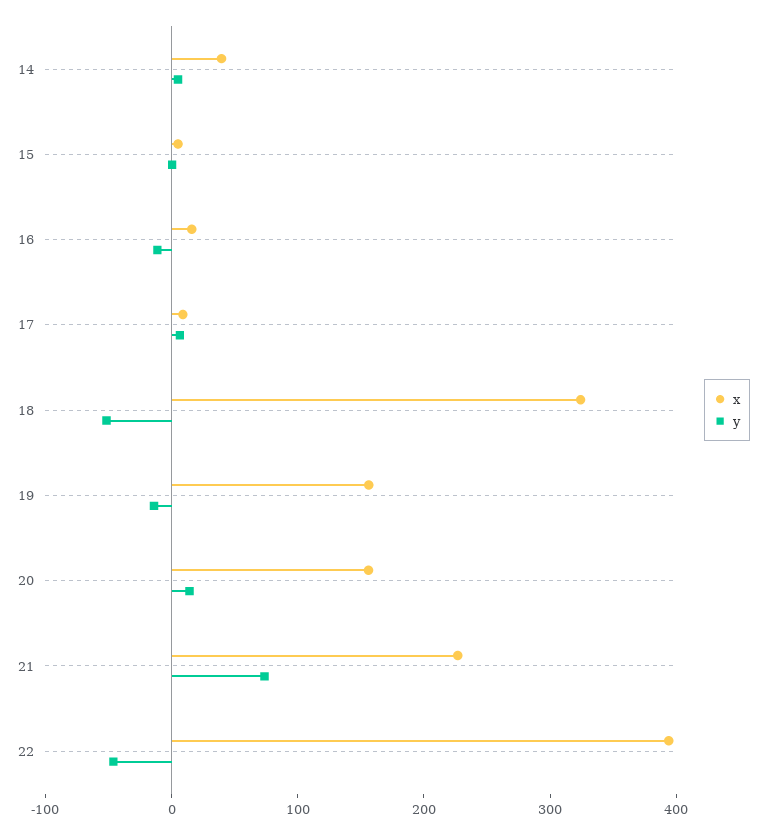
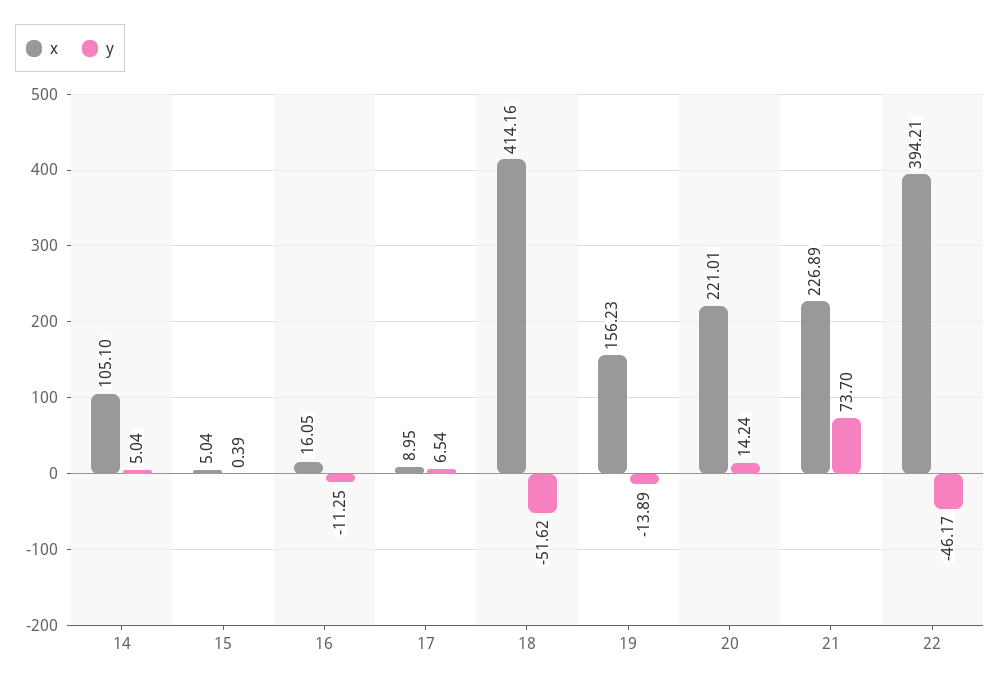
  {
    "x": {
-     "14": 40,
+     "14": 105.1,
      "15": 5.04,
      "16": 16.05,
      "17": 8.95,
-     "18": 320,
+     "18": 414.16,
      "19": 156.23,
-     "20": 160,
+     "20": 221.01,
      "21": 226.89,
      "22": 394.21
    },
    "y": {
      "14": 5.04,
      "15": 0.39,
      "16": -11.25,
      "17": 6.54,
      "18": -51.62,
      "19": -13.89,
      "20": 14.24,
      "21": 73.7,
      "22": -46.17
    }
  }

